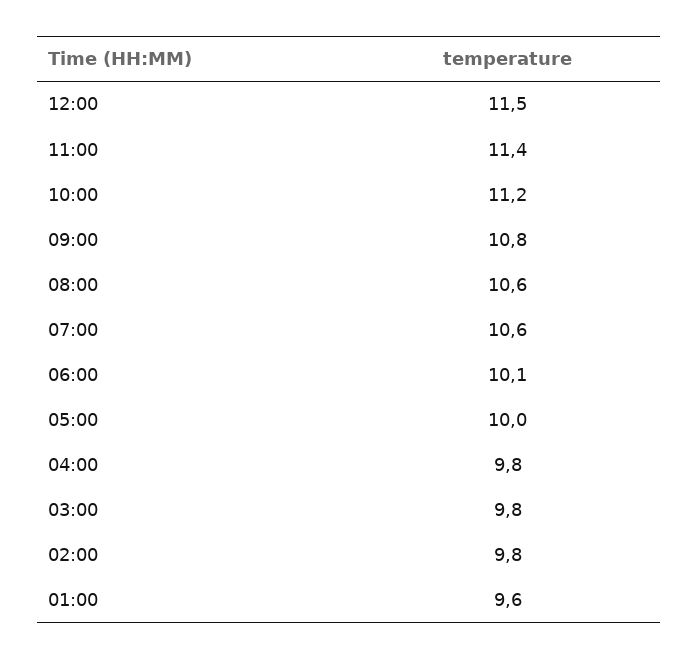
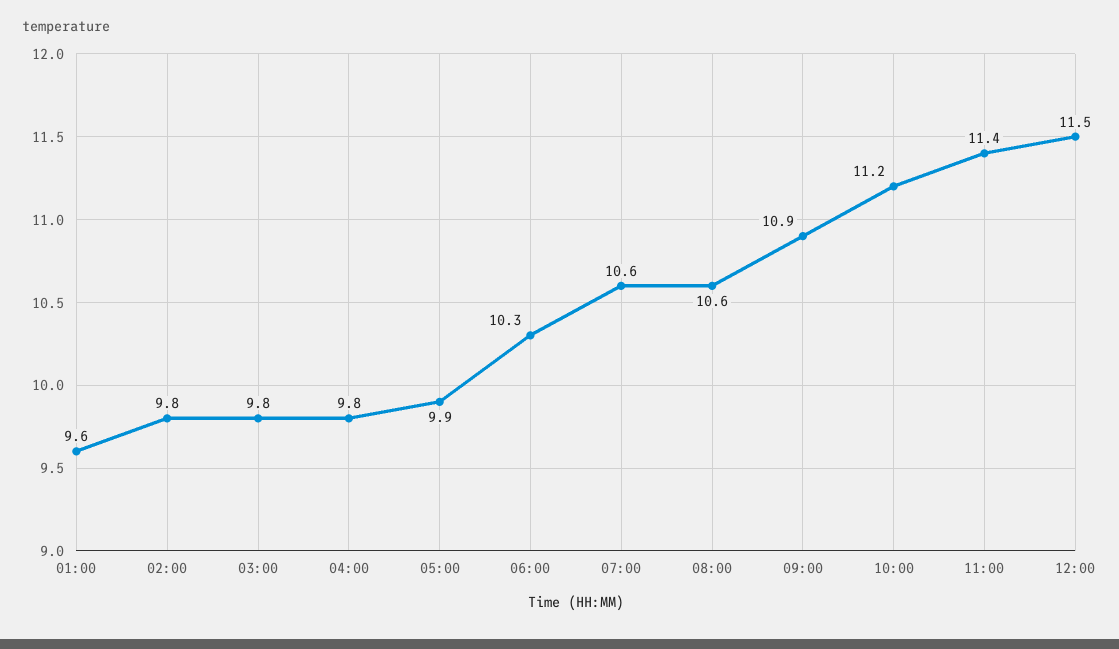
  {
    "12:00": 11.5,
    "11:00": 11.4,
    "10:00": 11.2,
-   "09:00": 10.8,
+   "09:00": 10.9,
    "08:00": 10.6,
    "07:00": 10.6,
-   "06:00": 10.1,
+   "06:00": 10.3,
-   "05:00": 10,
+   "05:00": 9.9,
    "04:00": 9.8,
    "03:00": 9.8,
    "02:00": 9.8,
    "01:00": 9.6
  }

